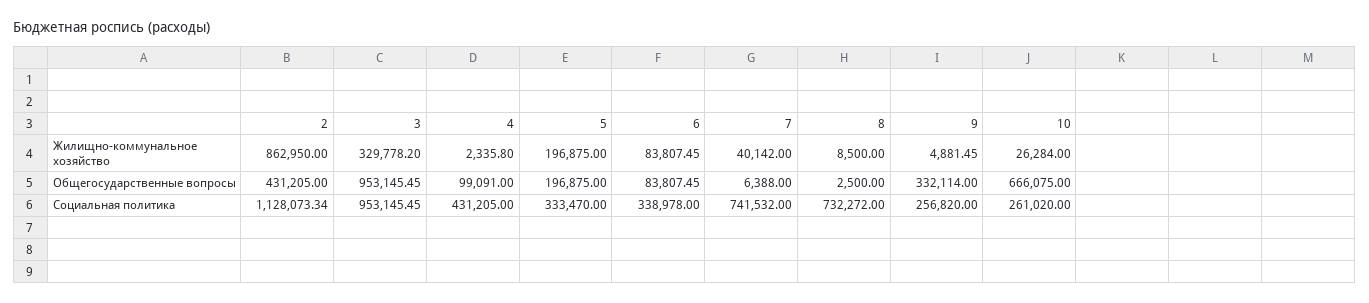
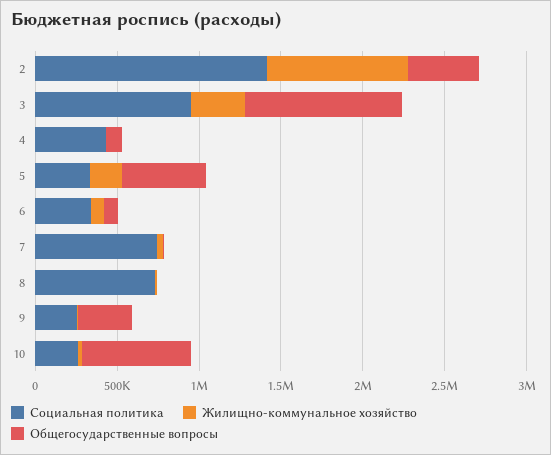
  {
    "Жилищно-коммунальное хозяйство": {
      "2": 862950,
      "3": 329778.2,
      "4": 2335.8,
      "5": 196875,
      "6": 83807.45,
      "7": 40142,
      "8": 8500,
      "9": 4881.45,
      "10": 26284
    },
    "Общегосударственные вопросы": {
      "2": 431205,
      "3": 953145.45,
      "4": 99091,
-     "5": 196875,
+     "5": 500000,
      "6": 83807.45,
      "7": 6388,
      "8": 2500,
      "9": 332114,
      "10": 666075
    },
    "Социальная политика": {
-     "2": 1128073.34,
+     "2": 1400000,
      "3": 953145.45,
      "4": 431205,
      "5": 333470,
      "6": 338978,
      "7": 741532,
      "8": 732272,
      "9": 256820,
      "10": 261020
    }
  }

